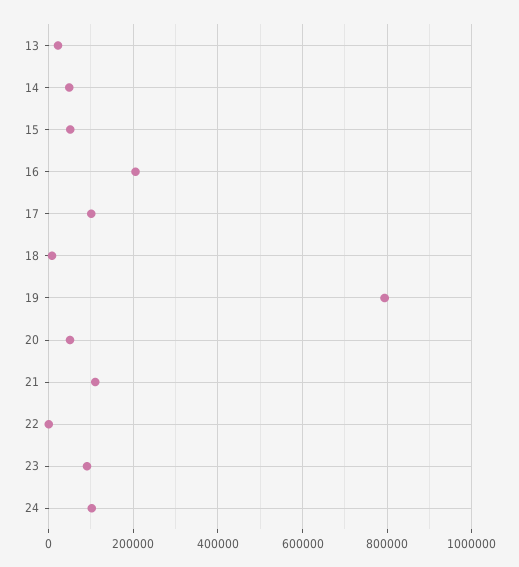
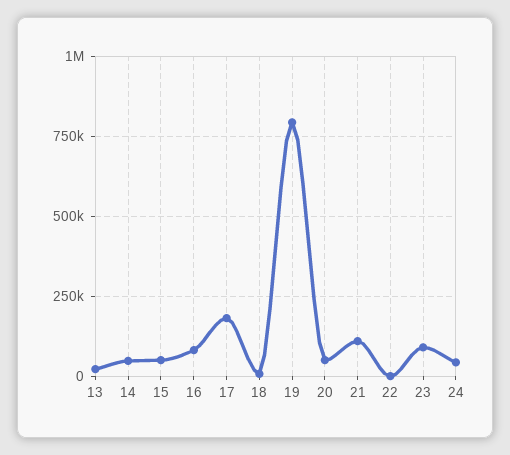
  {
    "13": 20000,
    "14": 40000,
    "15": 60000,
-   "16": 200000,
+   "16": 75000,
-   "17": 100000,
+   "17": 175000,
    "18": 0,
    "19": 800000,
    "20": 60000,
    "21": 120000,
    "22": 0,
    "23": 100000,
-   "24": 100000
+   "24": 50000
  }

